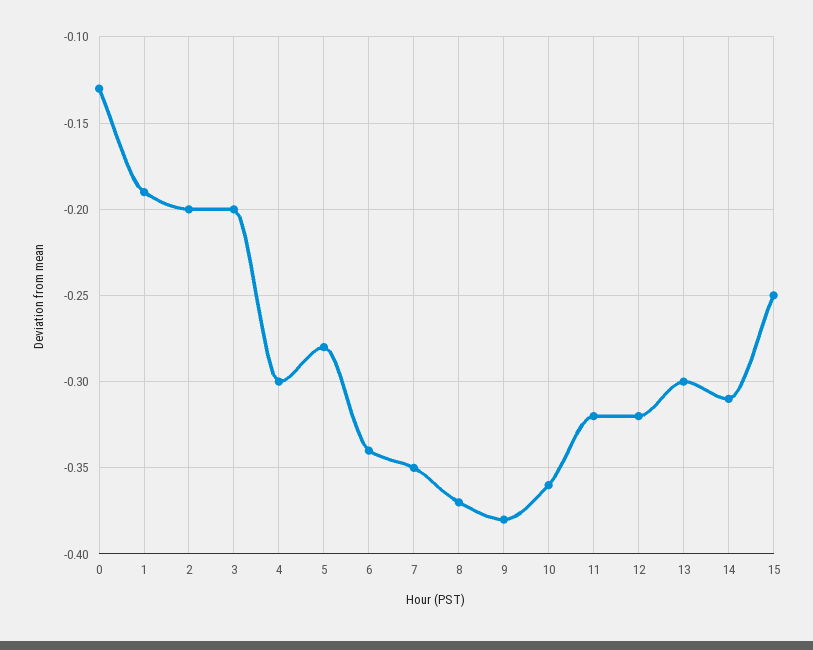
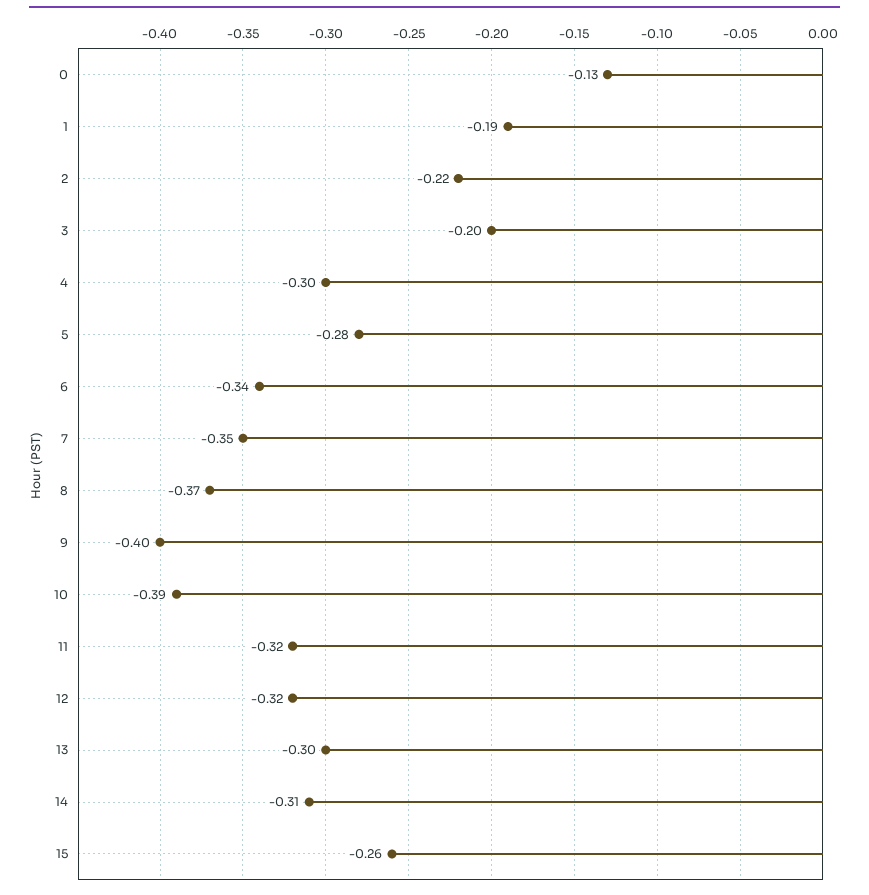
  {
    "0": -0.13,
    "1": -0.19,
-   "2": -0.2,
+   "2": -0.22,
    "3": -0.2,
    "4": -0.3,
    "5": -0.28,
    "6": -0.34,
    "7": -0.35,
    "8": -0.37,
-   "9": -0.38,
+   "9": -0.4,
-   "10": -0.36,
+   "10": -0.39,
    "11": -0.32,
    "12": -0.32,
    "13": -0.3,
    "14": -0.31,
-   "15": -0.25
+   "15": -0.26
  }

